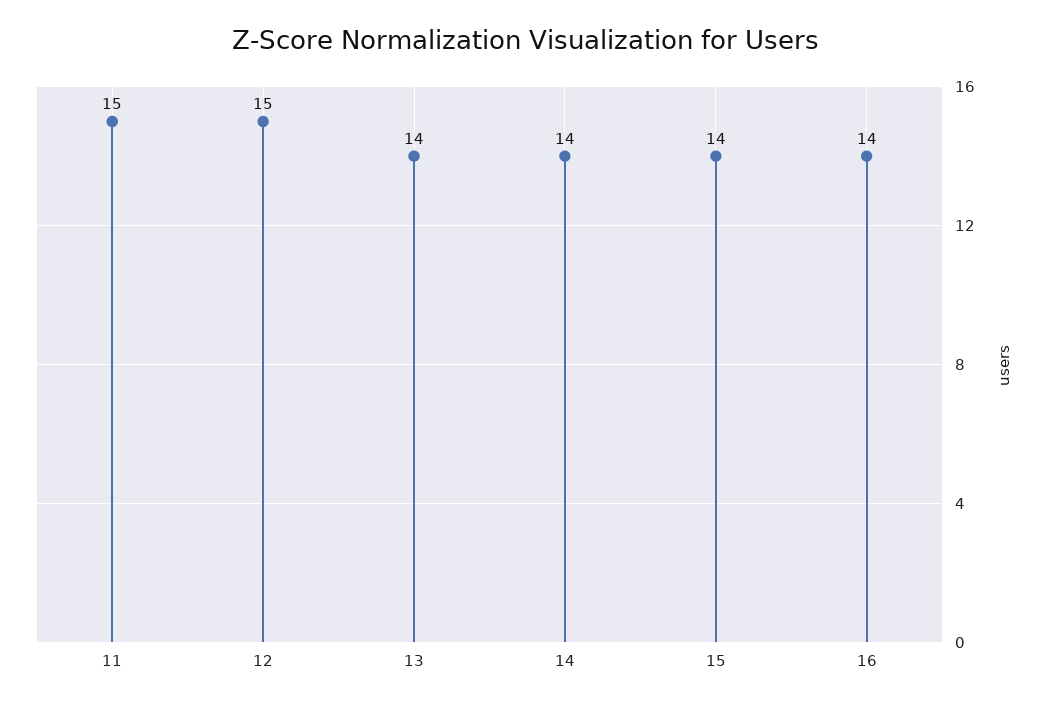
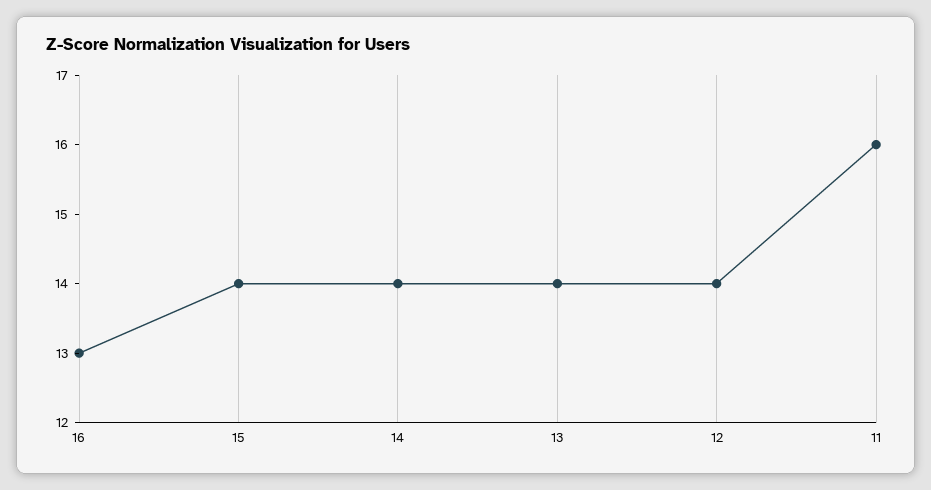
  {
-   "11": 15,
+   "11": 16,
-   "12": 15,
+   "12": 14,
    "13": 14,
    "14": 14,
    "15": 14,
-   "16": 14
+   "16": 13
  }

